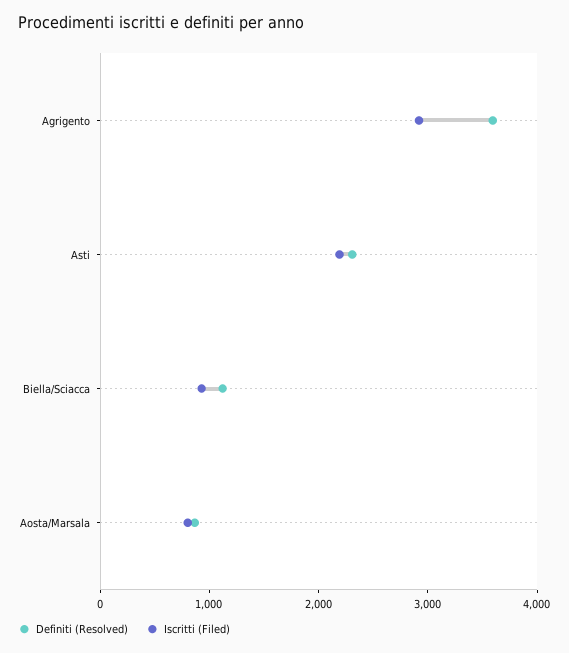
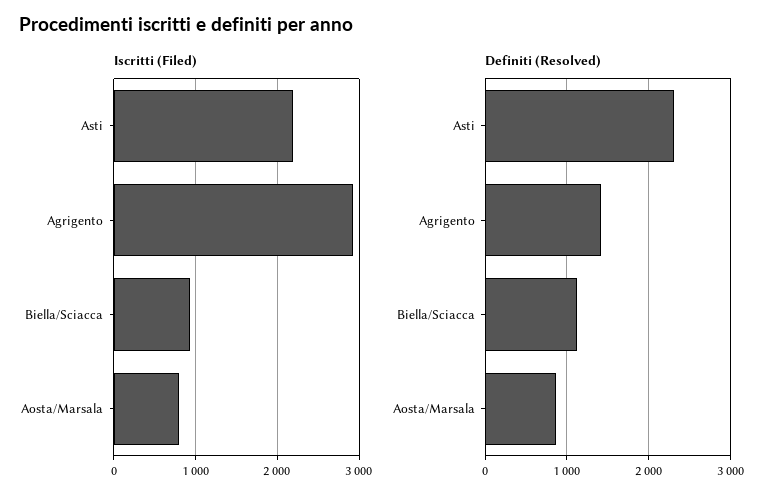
  {
    "Definiti (Resolved)": {
-     "Agrigento": 3600,
+     "Agrigento": 1400,
      "Asti": 2300,
      "Biella/Sciacca": 1100,
      "Aosta/Marsala": 900
    },
    "Iscritti (Filed)": {
      "Agrigento": 2900,
      "Asti": 2200,
      "Biella/Sciacca": 900,
      "Aosta/Marsala": 800
    }
  }

